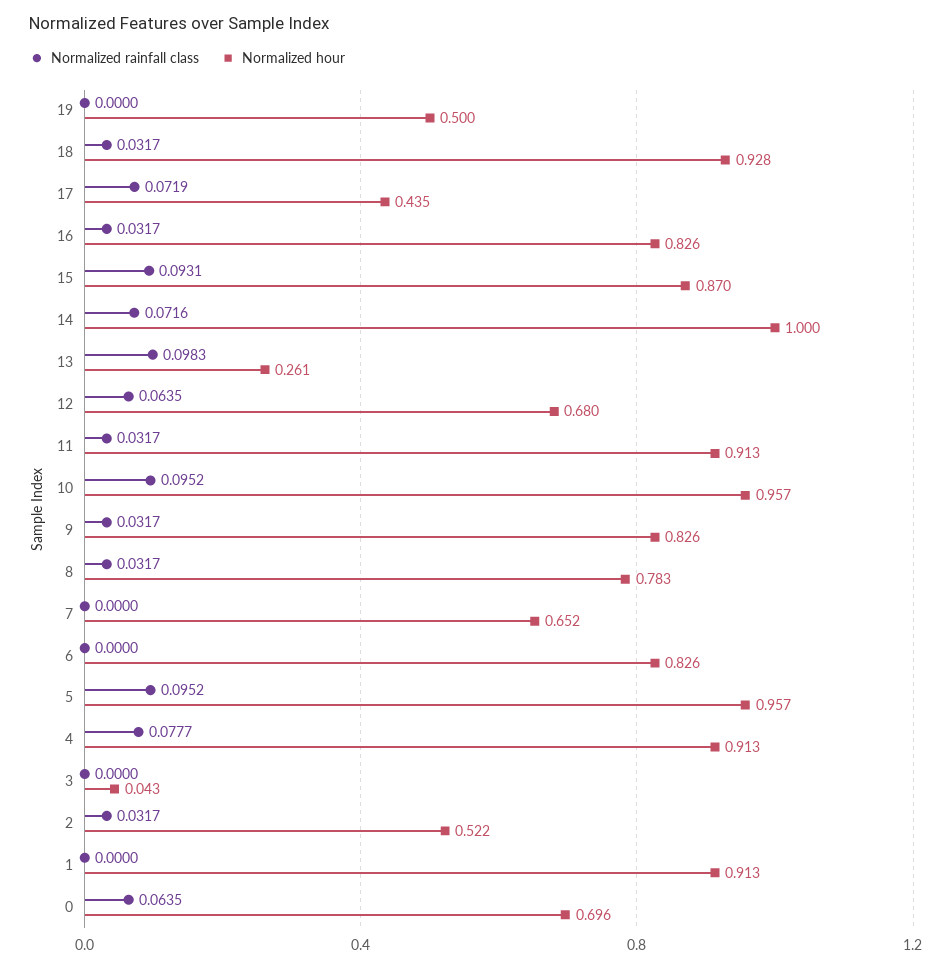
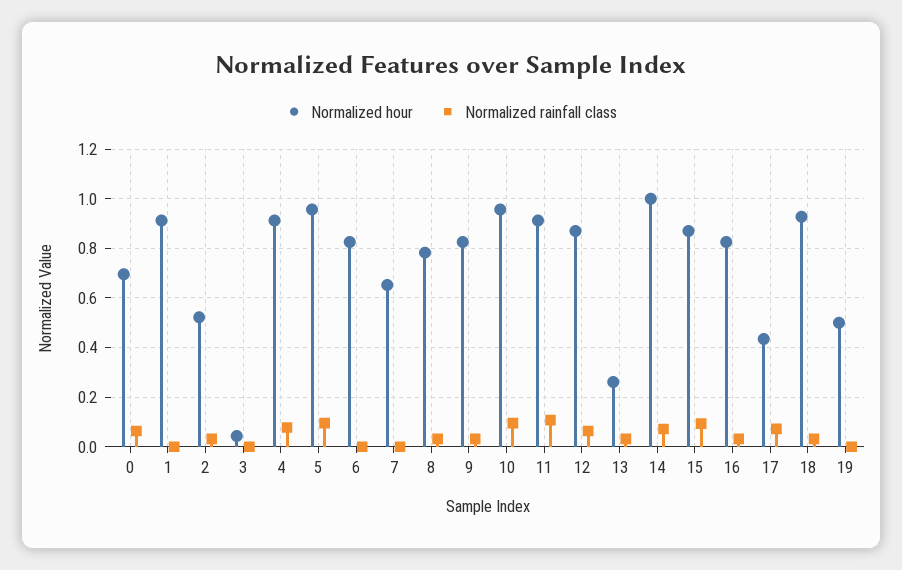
  {
    "Normalized rainfall class": {
      "19": 0,
      "18": 0.0317,
      "17": 0.0719,
      "16": 0.0317,
      "15": 0.0931,
      "14": 0.0716,
-     "13": 0.0983,
+     "13": 0.025,
      "12": 0.0635,
-     "11": 0.0317,
+     "11": 0.1,
      "10": 0.0952,
      "9": 0.0317,
      "8": 0.0317,
      "7": 0,
      "6": 0,
      "5": 0.0952,
      "4": 0.0777,
      "3": 0,
      "2": 0.0317,
      "1": 0,
      "0": 0.0635
    },
    "Normalized hour": {
      "19": 0.5,
      "18": 0.928,
      "17": 0.435,
      "16": 0.826,
      "15": 0.87,
      "14": 1,
      "13": 0.261,
-     "12": 0.68,
+     "12": 0.875,
      "11": 0.913,
      "10": 0.957,
      "9": 0.826,
      "8": 0.783,
      "7": 0.652,
      "6": 0.826,
      "5": 0.957,
      "4": 0.913,
      "3": 0.043,
      "2": 0.522,
      "1": 0.913,
      "0": 0.696
    }
  }

